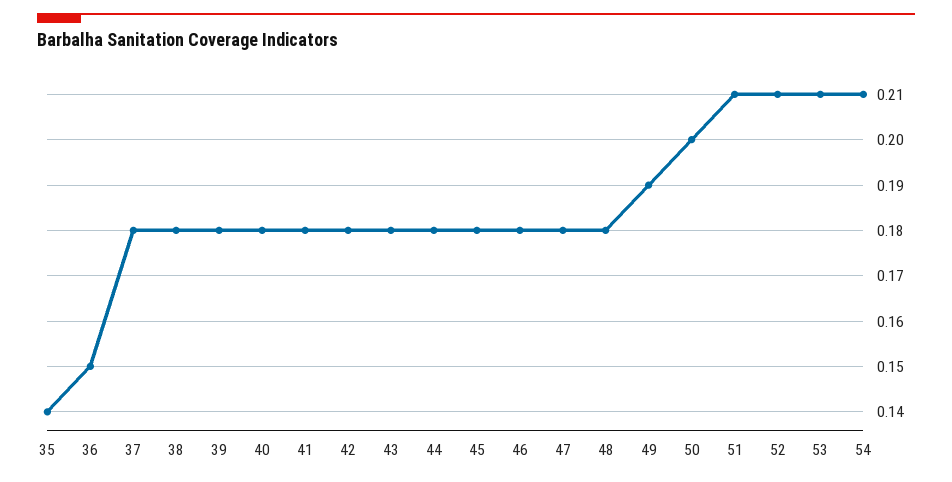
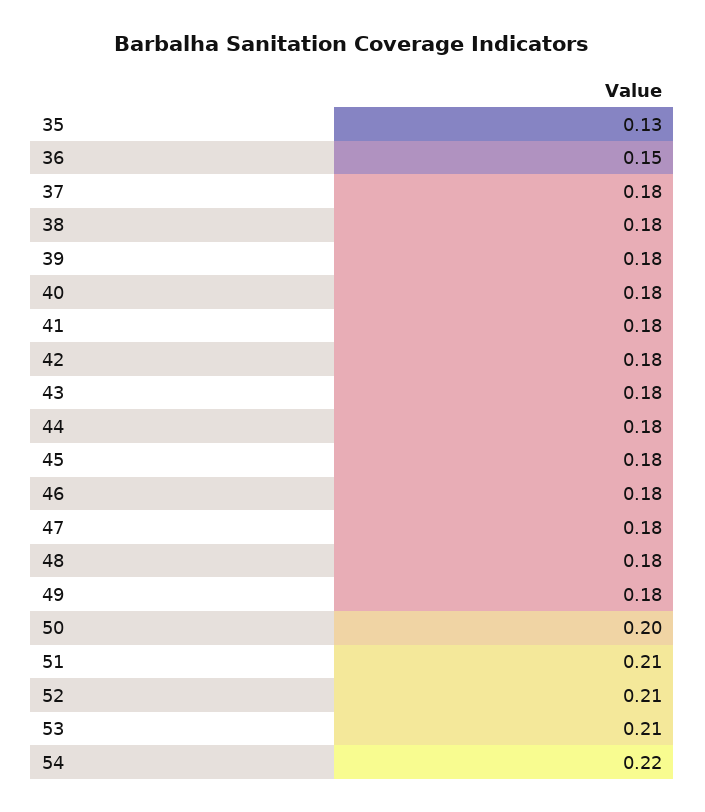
  {
-   "35": 0.14,
+   "35": 0.13,
    "36": 0.15,
    "37": 0.18,
    "38": 0.18,
    "39": 0.18,
    "40": 0.18,
    "41": 0.18,
    "42": 0.18,
    "43": 0.18,
    "44": 0.18,
    "45": 0.18,
    "46": 0.18,
    "47": 0.18,
    "48": 0.18,
-   "49": 0.19,
+   "49": 0.18,
    "50": 0.2,
    "51": 0.21,
    "52": 0.21,
    "53": 0.21,
-   "54": 0.21
+   "54": 0.22
  }

